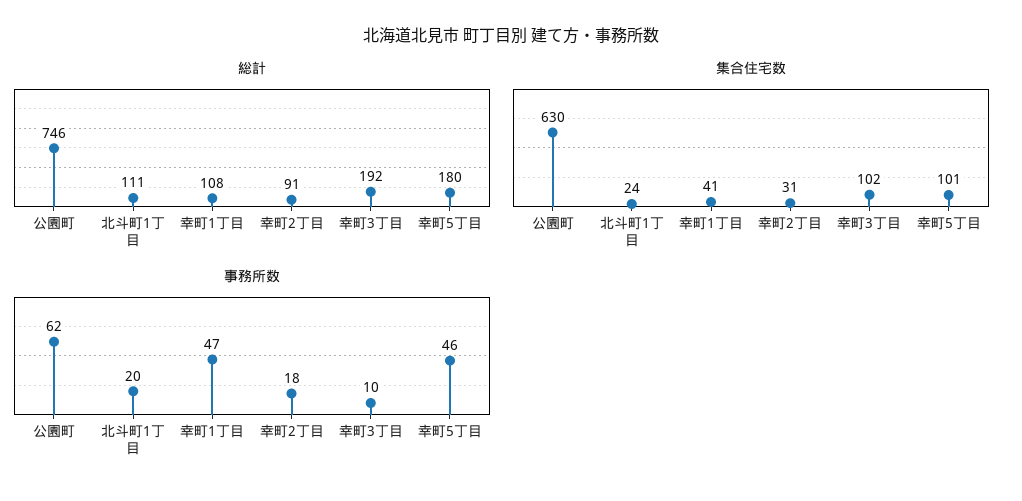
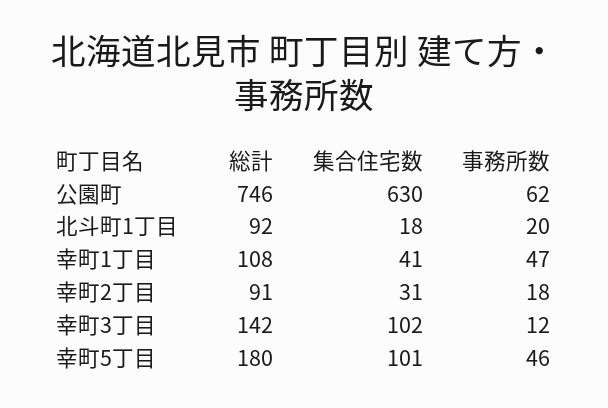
  {
    "総計": {
      "公園町": 746,
-     "北斗町1丁目": 111,
+     "北斗町1丁目": 92,
      "幸町1丁目": 108,
      "幸町2丁目": 91,
-     "幸町3丁目": 192,
+     "幸町3丁目": 142,
      "幸町5丁目": 180
    },
    "集合住宅数": {
      "公園町": 630,
-     "北斗町1丁目": 24,
+     "北斗町1丁目": 18,
      "幸町1丁目": 41,
      "幸町2丁目": 31,
      "幸町3丁目": 102,
      "幸町5丁目": 101
    },
    "事務所数": {
      "公園町": 62,
      "北斗町1丁目": 20,
      "幸町1丁目": 47,
      "幸町2丁目": 18,
-     "幸町3丁目": 10,
+     "幸町3丁目": 12,
      "幸町5丁目": 46
    }
  }

